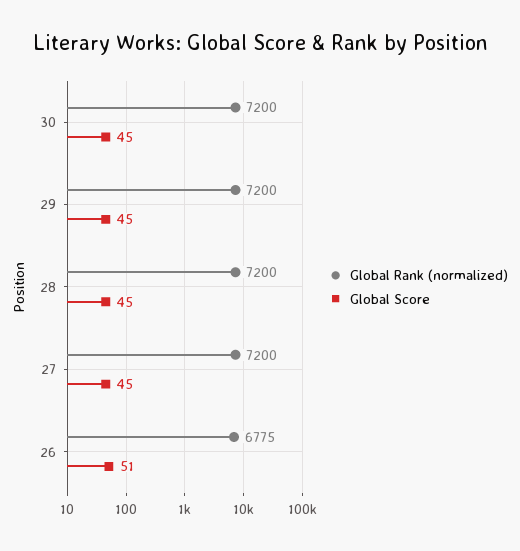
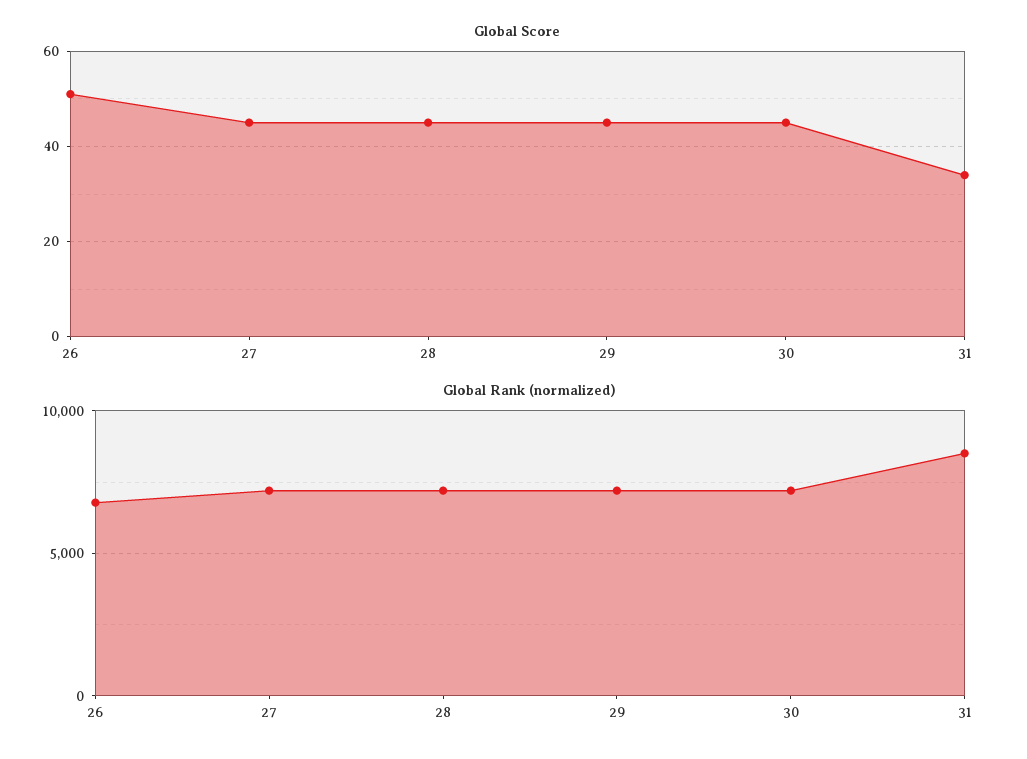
  {
    "Global Rank (normalized)": {
      "30": 7200,
      "29": 7200,
      "28": 7200,
      "27": 7200,
-     "26": 6775
+     "26": 6775,
+     "31": 8500
    },
    "Global Score": {
      "30": 45,
      "29": 45,
      "28": 45,
      "27": 45,
-     "26": 51
+     "26": 51,
+     "31": 35
    }
  }

